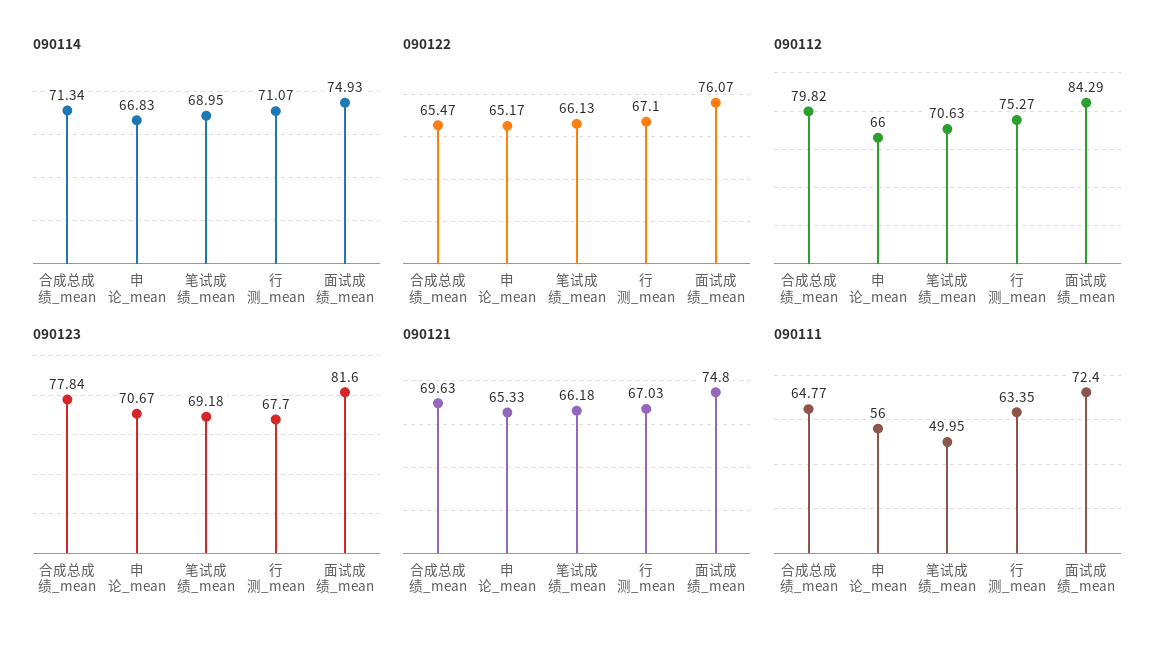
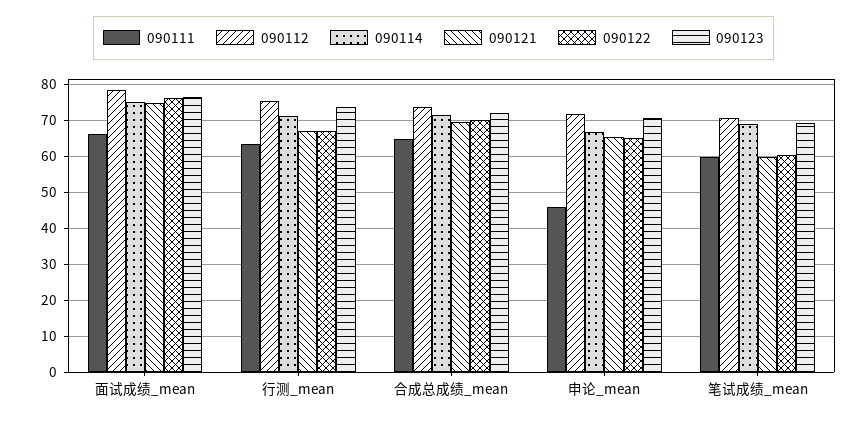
  {
    "090114": {
      "合成总成绩_mean": 71.34,
      "申论_mean": 66.83,
      "笔试成绩_mean": 68.95,
      "行测_mean": 71.07,
      "面试成绩_mean": 74.93
    },
    "090122": {
-     "合成总成绩_mean": 65.47,
+     "合成总成绩_mean": 70,
      "申论_mean": 65.17,
-     "笔试成绩_mean": 66.13,
+     "笔试成绩_mean": 60,
      "行测_mean": 67.1,
      "面试成绩_mean": 76.07
    },
    "090112": {
-     "合成总成绩_mean": 79.82,
+     "合成总成绩_mean": 74,
-     "申论_mean": 66,
+     "申论_mean": 72,
      "笔试成绩_mean": 70.63,
      "行测_mean": 75.27,
-     "面试成绩_mean": 84.29
+     "面试成绩_mean": 78
    },
    "090123": {
-     "合成总成绩_mean": 77.84,
+     "合成总成绩_mean": 72,
      "申论_mean": 70.67,
      "笔试成绩_mean": 69.18,
-     "行测_mean": 67.7,
+     "行测_mean": 74,
-     "面试成绩_mean": 81.6
+     "面试成绩_mean": 76
    },
    "090121": {
      "合成总成绩_mean": 69.63,
      "申论_mean": 65.33,
-     "笔试成绩_mean": 66.18,
+     "笔试成绩_mean": 60,
      "行测_mean": 67.03,
      "面试成绩_mean": 74.8
    },
    "090111": {
      "合成总成绩_mean": 64.77,
-     "申论_mean": 56,
+     "申论_mean": 46,
-     "笔试成绩_mean": 49.95,
+     "笔试成绩_mean": 60,
      "行测_mean": 63.35,
-     "面试成绩_mean": 72.4
+     "面试成绩_mean": 66
    }
  }

